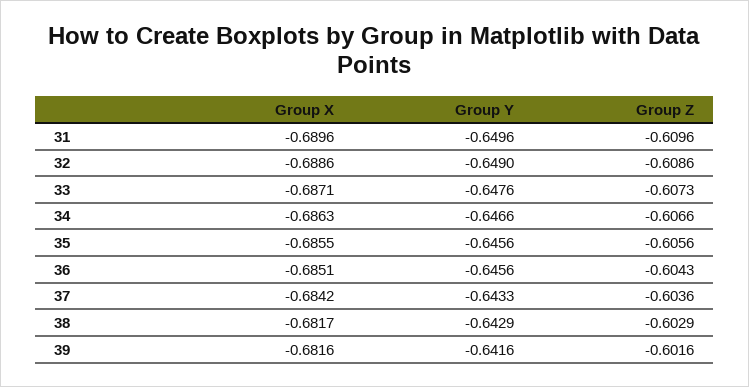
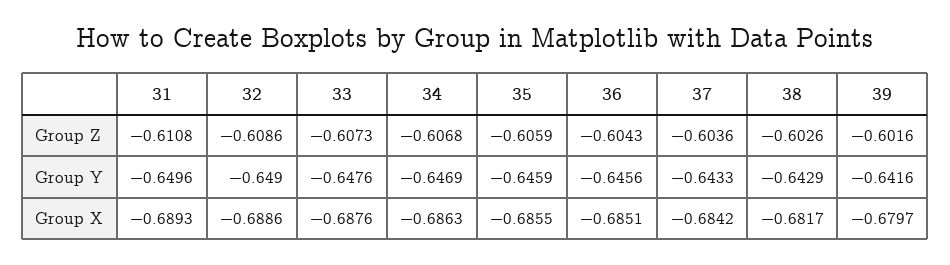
  {
    "Group X": {
-     "31": -0.6896,
+     "31": -0.6893,
      "32": -0.6886,
-     "33": -0.6871,
+     "33": -0.6876,
      "34": -0.6863,
      "35": -0.6855,
      "36": -0.6851,
      "37": -0.6842,
      "38": -0.6817,
-     "39": -0.6816
+     "39": -0.6797
    },
    "Group Y": {
      "31": -0.6496,
      "32": -0.649,
      "33": -0.6476,
-     "34": -0.6466,
+     "34": -0.6469,
-     "35": -0.6456,
+     "35": -0.6459,
      "36": -0.6456,
      "37": -0.6433,
      "38": -0.6429,
      "39": -0.6416
    },
    "Group Z": {
-     "31": -0.6096,
+     "31": -0.6108,
      "32": -0.6086,
      "33": -0.6073,
-     "34": -0.6066,
+     "34": -0.6068,
-     "35": -0.6056,
+     "35": -0.6059,
      "36": -0.6043,
      "37": -0.6036,
-     "38": -0.6029,
+     "38": -0.6026,
      "39": -0.6016
    }
  }

